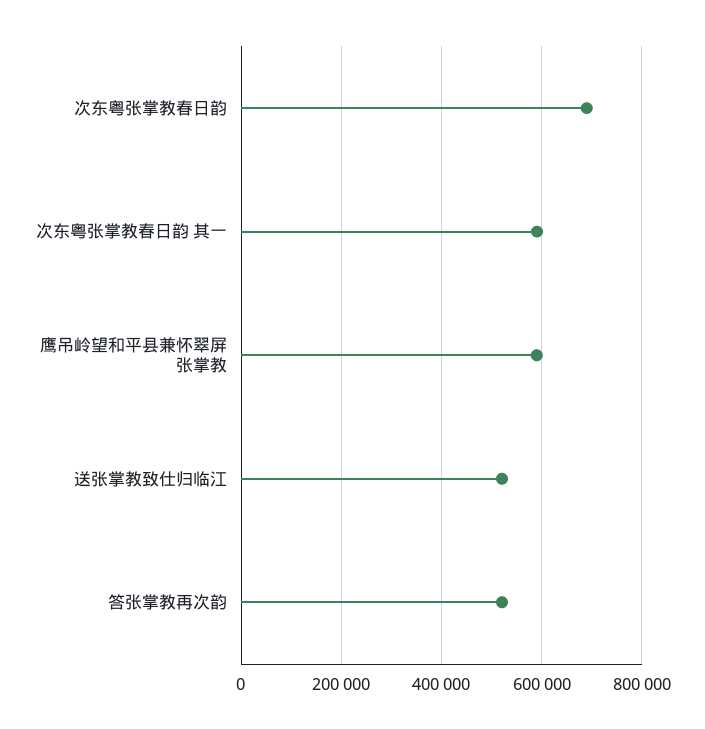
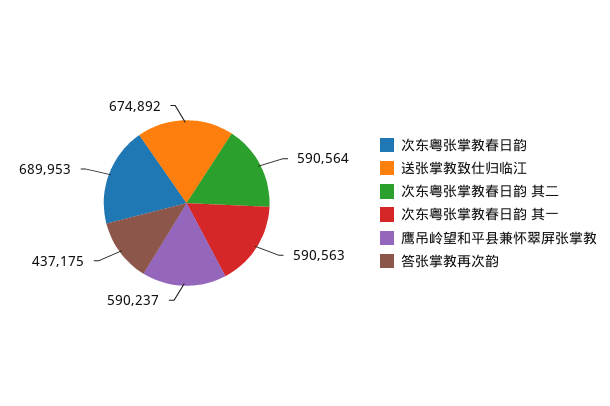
  {
    "次东粤张掌教春日韵": 689953,
    "次东粤张掌教春日韵 其一": 590563,
    "鹰吊岭望和平县兼怀翠屏张掌教": 590237,
-   "送张掌教致仕归临江": 520000,
+   "送张掌教致仕归临江": 674892,
-   "答张掌教再次韵": 520000
+   "答张掌教再次韵": 437175,
+   "次东粤张掌教春日韵 其二": 590564
  }

